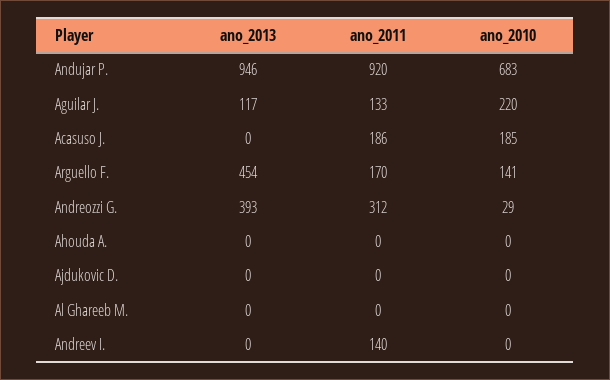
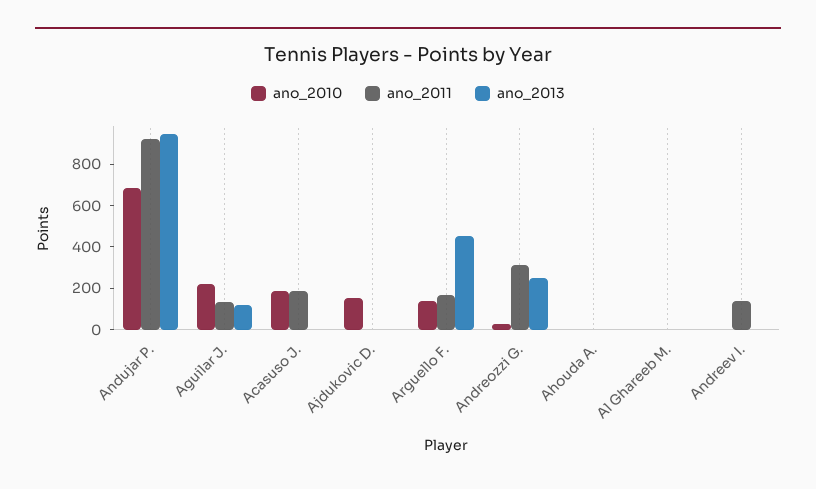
  {
    "ano_2013": {
      "Andujar P.": 946,
      "Aguilar J.": 117,
      "Acasuso J.": 0,
      "Arguello F.": 454,
-     "Andreozzi G.": 393,
+     "Andreozzi G.": 250,
      "Ahouda A.": 0,
      "Ajdukovic D.": 0,
      "Al Ghareeb M.": 0,
      "Andreev I.": 0
    },
    "ano_2011": {
      "Andujar P.": 920,
      "Aguilar J.": 133,
      "Acasuso J.": 186,
      "Arguello F.": 170,
      "Andreozzi G.": 312,
      "Ahouda A.": 0,
      "Ajdukovic D.": 0,
      "Al Ghareeb M.": 0,
      "Andreev I.": 140
    },
    "ano_2010": {
      "Andujar P.": 683,
      "Aguilar J.": 220,
      "Acasuso J.": 185,
      "Arguello F.": 141,
      "Andreozzi G.": 29,
      "Ahouda A.": 0,
-     "Ajdukovic D.": 0,
+     "Ajdukovic D.": 150,
      "Al Ghareeb M.": 0,
      "Andreev I.": 0
    }
  }

